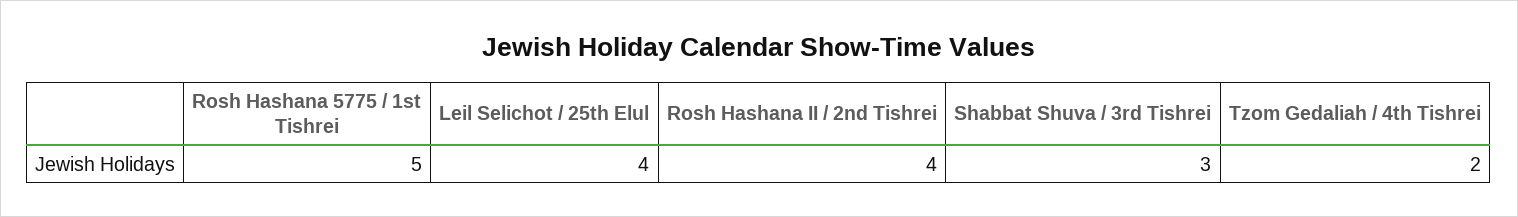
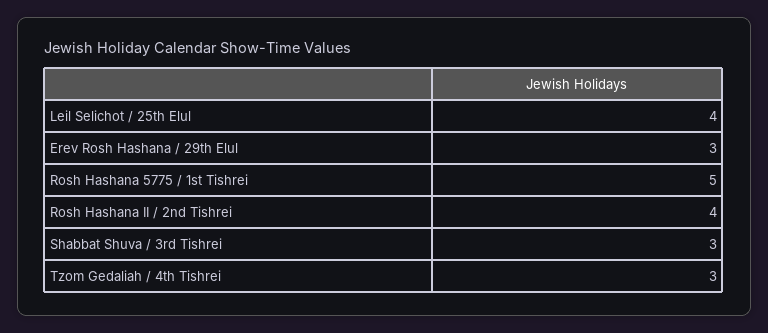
  {
    "Rosh Hashana 5775 / 1st Tishrei": 5,
    "Leil Selichot / 25th Elul": 4,
    "Rosh Hashana II / 2nd Tishrei": 4,
    "Shabbat Shuva / 3rd Tishrei": 3,
-   "Tzom Gedaliah / 4th Tishrei": 2
+   "Tzom Gedaliah / 4th Tishrei": 3,
+   "Erev Rosh Hashana / 29th Elul": 3
  }

